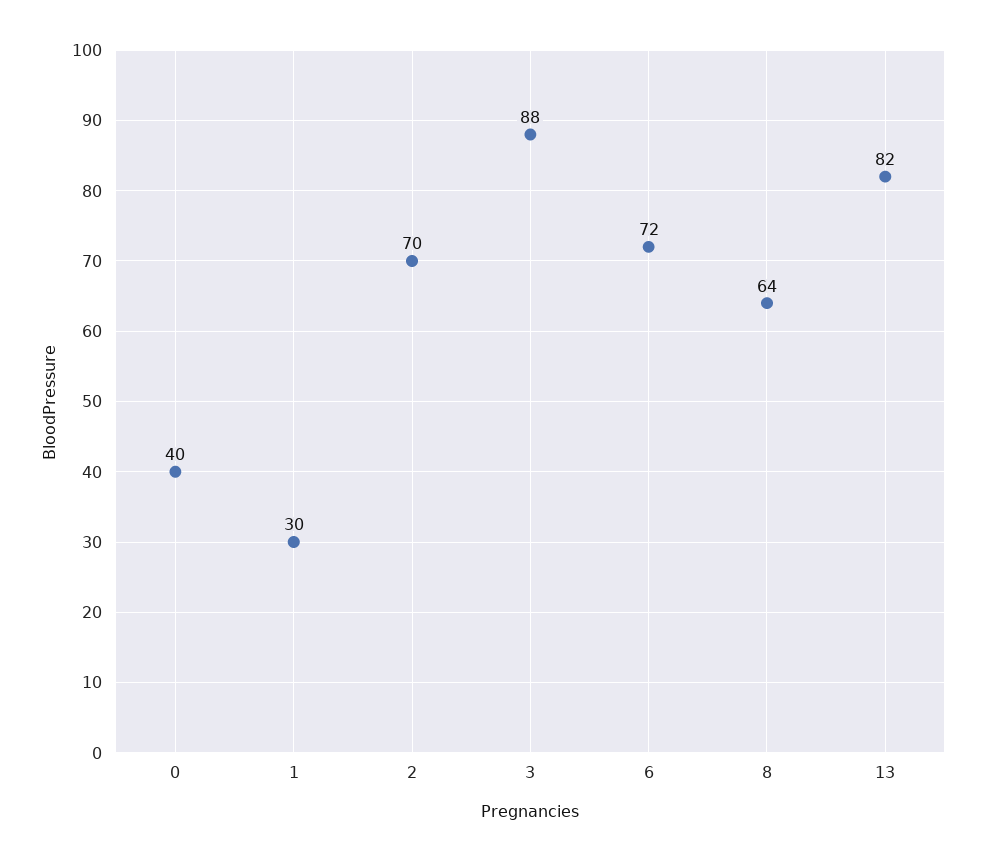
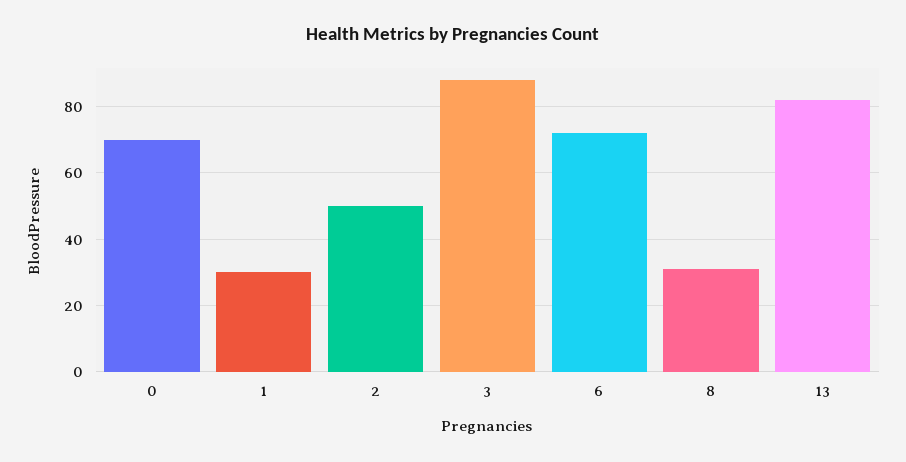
  {
-   "0": 40,
+   "0": 70,
    "1": 30,
-   "2": 70,
+   "2": 50,
    "3": 88,
    "6": 72,
-   "8": 64,
+   "8": 30,
    "13": 82
  }

